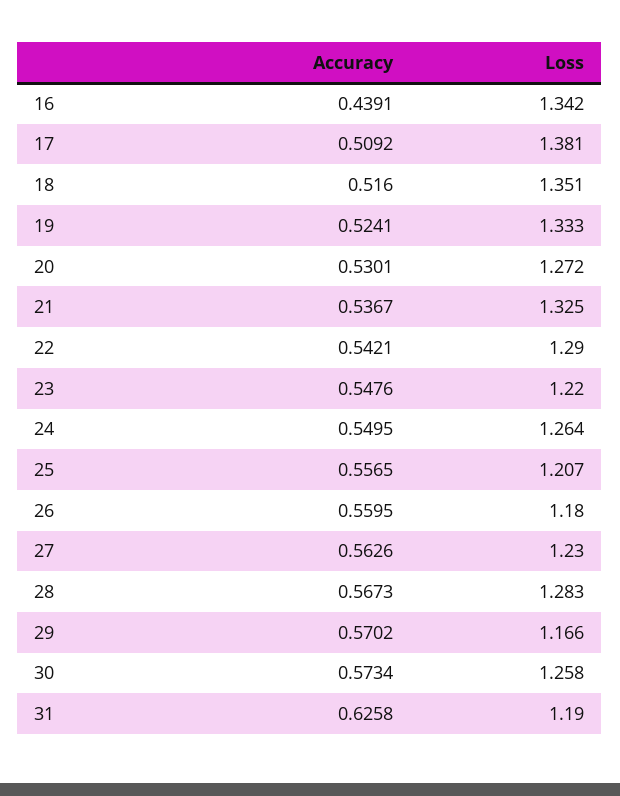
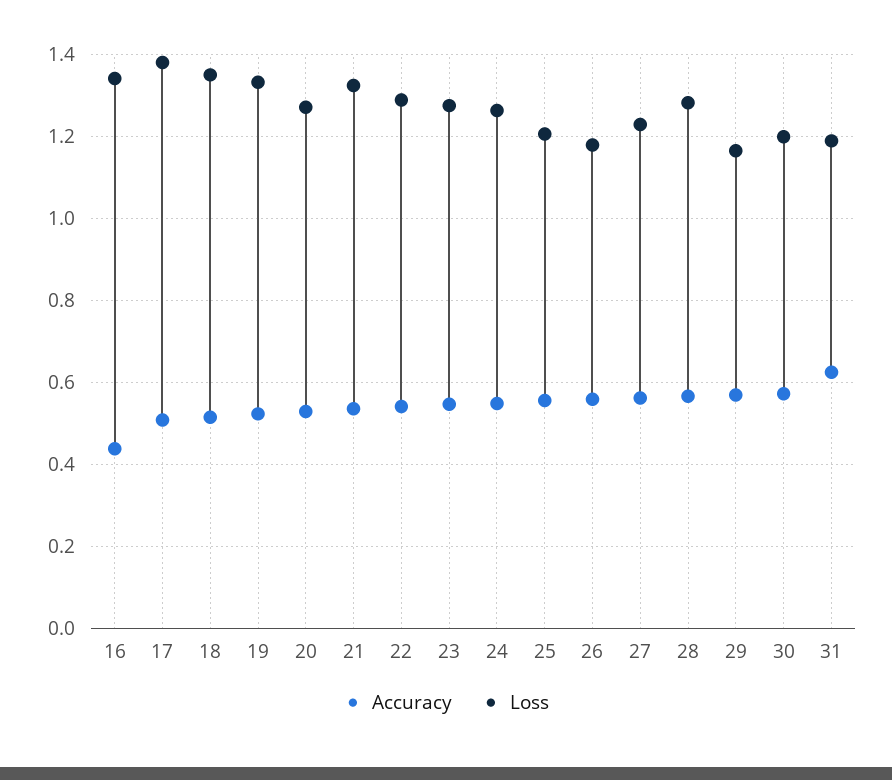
  {
    "Accuracy": {
      "16": 0.4391,
      "17": 0.5092,
      "18": 0.516,
      "19": 0.5241,
      "20": 0.5301,
      "21": 0.5367,
      "22": 0.5421,
      "23": 0.5476,
      "24": 0.5495,
      "25": 0.5565,
      "26": 0.5595,
      "27": 0.5626,
      "28": 0.5673,
      "29": 0.5702,
      "30": 0.5734,
      "31": 0.6258
    },
    "Loss": {
      "16": 1.342,
      "17": 1.381,
      "18": 1.351,
      "19": 1.333,
      "20": 1.272,
      "21": 1.325,
      "22": 1.29,
-     "23": 1.22,
+     "23": 1.28,
      "24": 1.264,
      "25": 1.207,
      "26": 1.18,
      "27": 1.23,
      "28": 1.283,
      "29": 1.166,
-     "30": 1.258,
+     "30": 1.2,
      "31": 1.19
    }
  }

